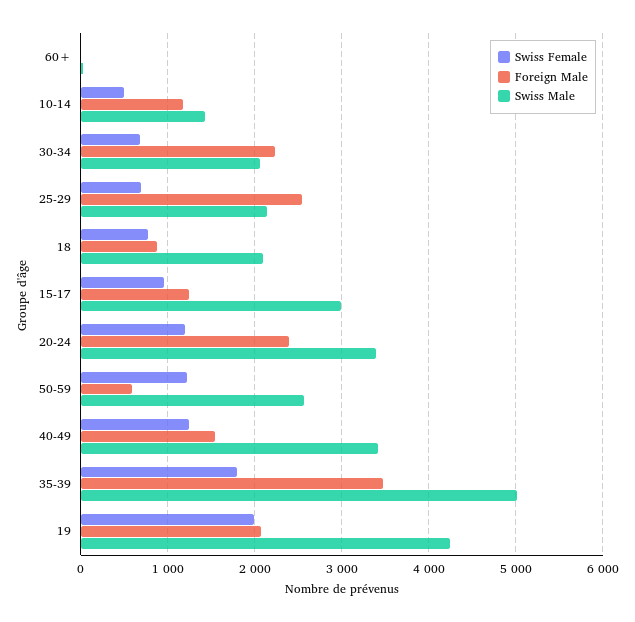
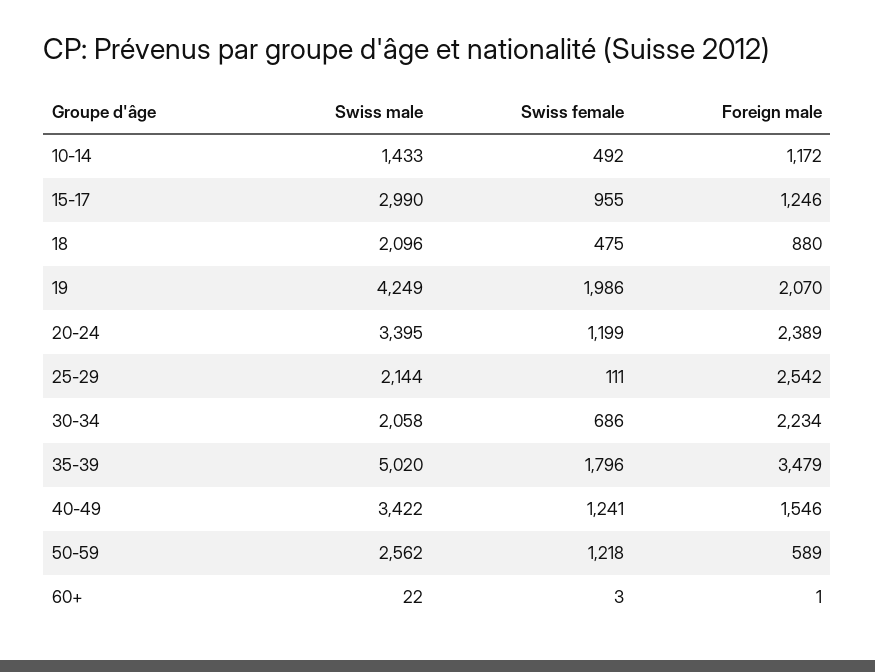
  {
    "Swiss Female": {
      "60+": 3,
      "10-14": 492,
      "30-34": 686,
-     "25-29": 700,
+     "25-29": 111,
-     "18": 800,
+     "18": 475,
      "15-17": 955,
      "20-24": 1199,
      "50-59": 1218,
      "40-49": 1241,
      "35-39": 1796,
      "19": 1986
    },
    "Foreign Male": {
      "60+": 1,
      "10-14": 1172,
      "30-34": 2234,
      "25-29": 2542,
      "18": 880,
      "15-17": 1246,
      "20-24": 2389,
      "50-59": 589,
      "40-49": 1546,
      "35-39": 3479,
      "19": 2070
    },
    "Swiss Male": {
      "60+": 22,
      "10-14": 1433,
      "30-34": 2058,
      "25-29": 2144,
      "18": 2096,
      "15-17": 2990,
      "20-24": 3395,
      "50-59": 2562,
      "40-49": 3422,
      "35-39": 5020,
      "19": 4249
    }
  }

